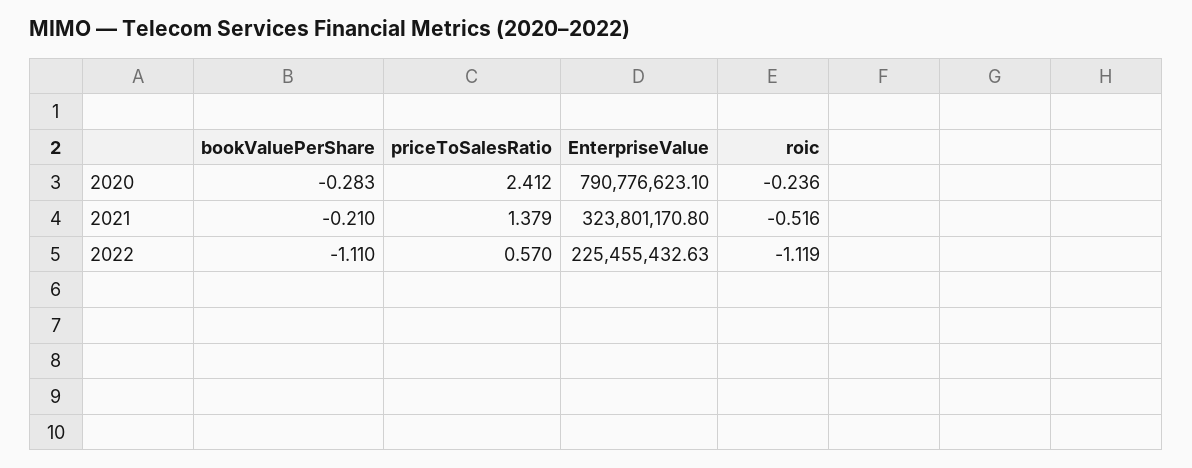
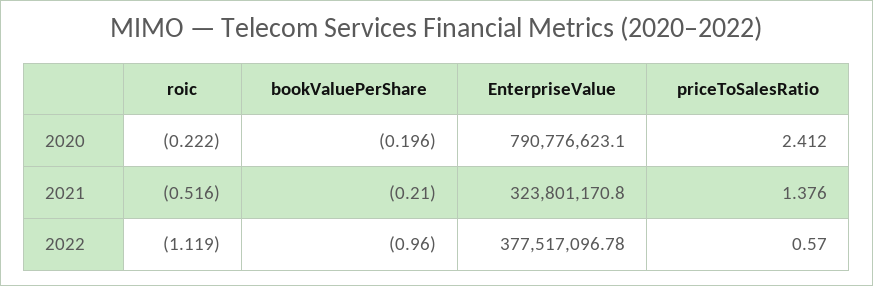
  {
    "bookValuePerShare": {
-     "2020": -0.283,
+     "2020": -0.196,
      "2021": -0.21,
-     "2022": -1.11
+     "2022": -0.96
    },
    "priceToSalesRatio": {
      "2020": 2.412,
-     "2021": 1.379,
+     "2021": 1.376,
      "2022": 0.57
    },
    "EnterpriseValue": {
      "2020": 790776623.1,
      "2021": 323801170.8,
-     "2022": 225455432.63
+     "2022": 377517096.78
    },
    "roic": {
-     "2020": -0.236,
+     "2020": -0.222,
      "2021": -0.516,
      "2022": -1.119
    }
  }

